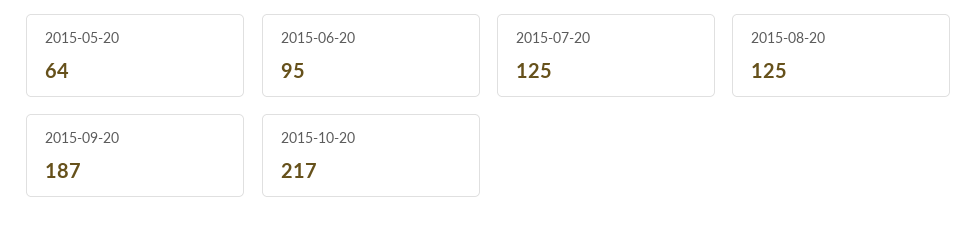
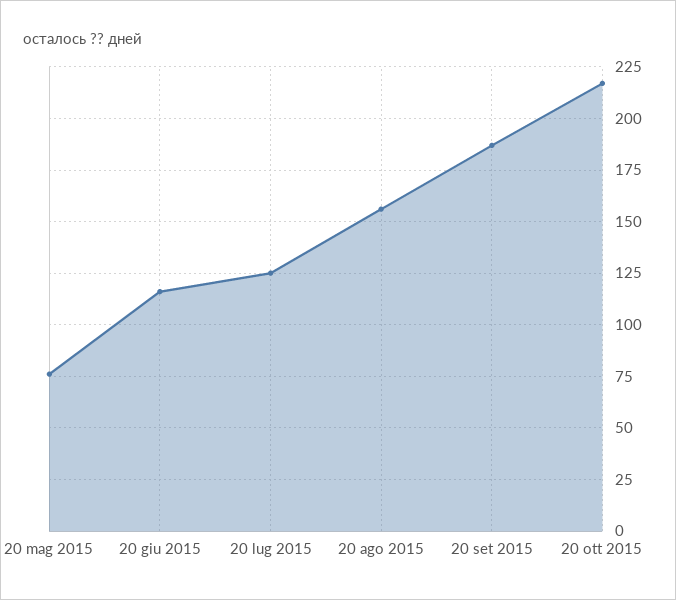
  {
-   "2015-05-20": 64,
+   "2015-05-20": 75,
-   "2015-06-20": 95,
+   "2015-06-20": 115,
    "2015-07-20": 125,
-   "2015-08-20": 125,
+   "2015-08-20": 155,
    "2015-09-20": 187,
    "2015-10-20": 217
  }

